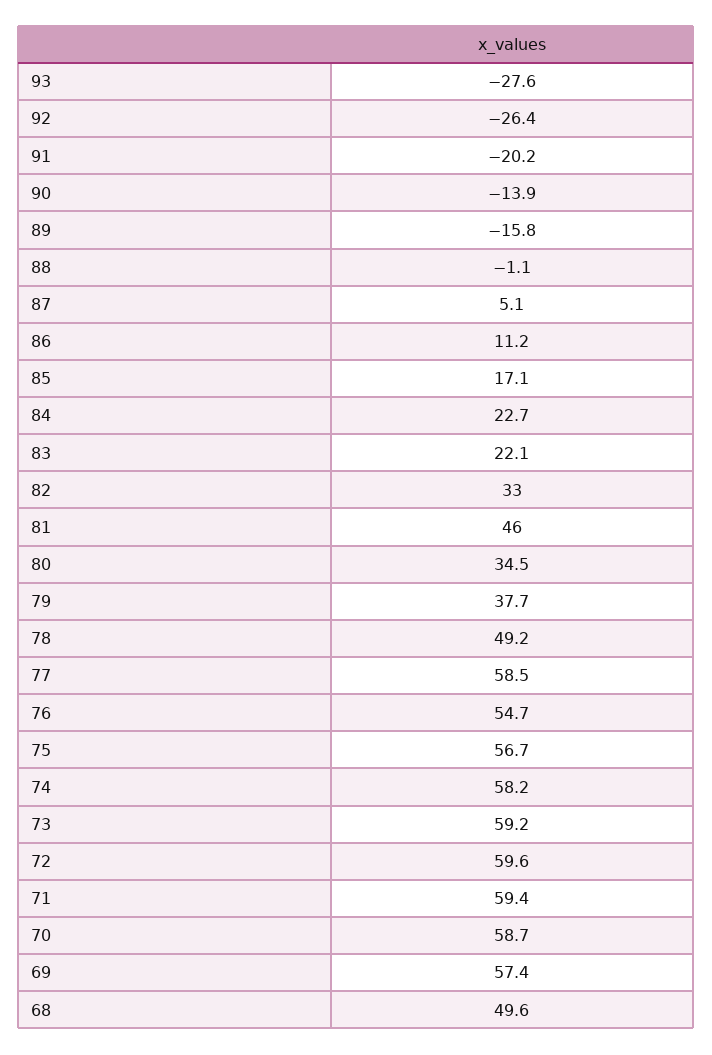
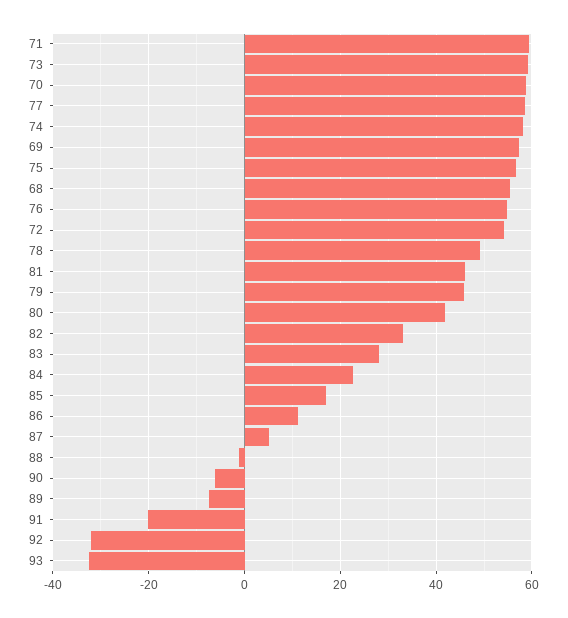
  {
-   "93": -27.6,
+   "93": -32,
-   "92": -26.4,
+   "92": -32,
    "91": -20.2,
-   "90": -13.9,
+   "90": -6,
-   "89": -15.8,
+   "89": -8,
    "88": -1.1,
    "87": 5.1,
    "86": 11.2,
    "85": 17.1,
    "84": 22.7,
-   "83": 22.1,
+   "83": 28,
    "82": 33,
    "81": 46,
-   "80": 34.5,
+   "80": 42,
-   "79": 37.7,
+   "79": 46,
    "78": 49.2,
    "77": 58.5,
    "76": 54.7,
    "75": 56.7,
    "74": 58.2,
    "73": 59.2,
-   "72": 59.6,
+   "72": 54,
    "71": 59.4,
    "70": 58.7,
    "69": 57.4,
-   "68": 49.6
+   "68": 56
  }

